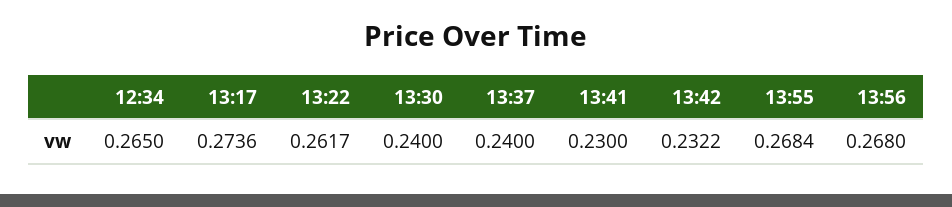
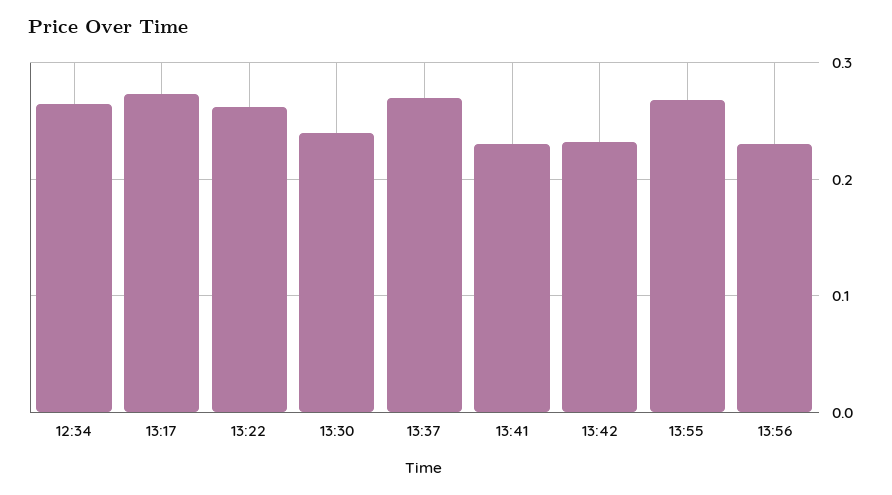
  {
    "12:34": 0.265,
    "13:17": 0.2736,
    "13:22": 0.2617,
    "13:30": 0.24,
-   "13:37": 0.24,
+   "13:37": 0.27,
    "13:41": 0.23,
    "13:42": 0.2322,
    "13:55": 0.2684,
-   "13:56": 0.268
+   "13:56": 0.23
  }

